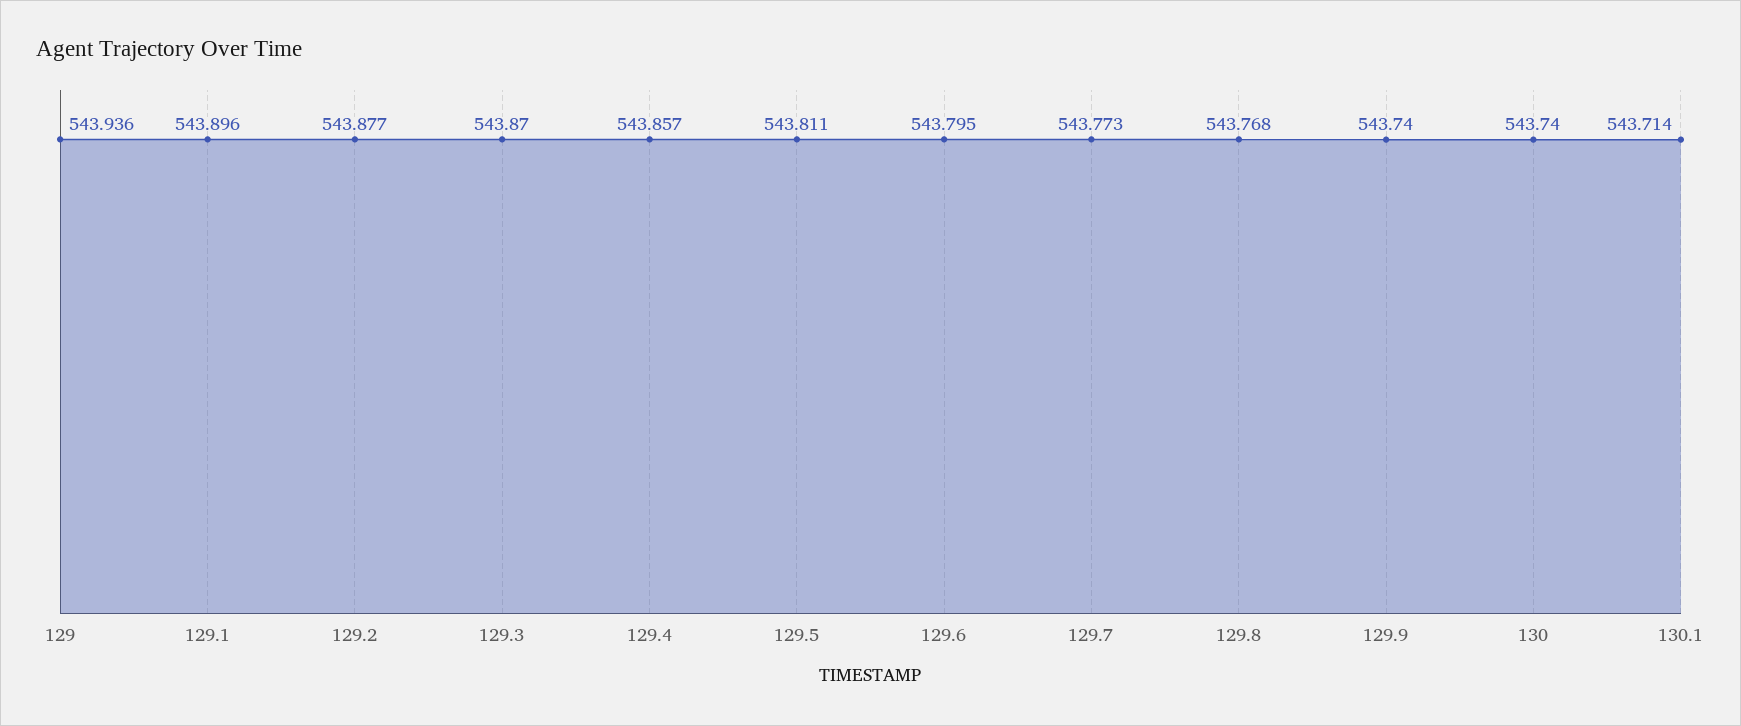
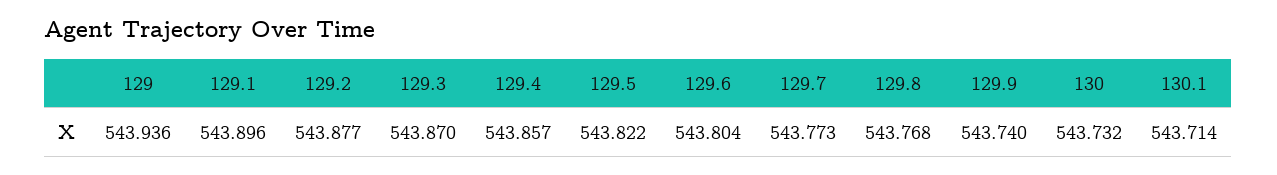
  {
    "129": 543.936,
    "129.1": 543.896,
    "129.2": 543.877,
    "129.3": 543.87,
    "129.4": 543.857,
-   "129.5": 543.811,
+   "129.5": 543.822,
-   "129.6": 543.795,
+   "129.6": 543.804,
    "129.7": 543.773,
    "129.8": 543.768,
    "129.9": 543.74,
-   "130": 543.74,
+   "130": 543.732,
    "130.1": 543.714
  }

